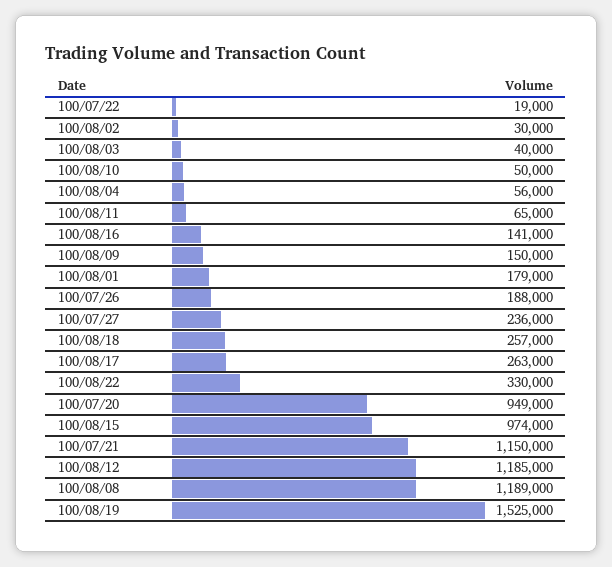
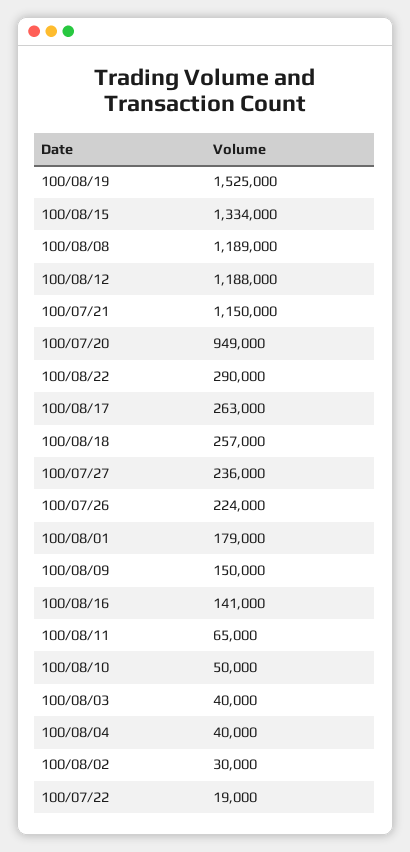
  {
    "100/07/22": 19000,
    "100/08/02": 30000,
    "100/08/03": 40000,
    "100/08/10": 50000,
-   "100/08/04": 56000,
+   "100/08/04": 40000,
    "100/08/11": 65000,
    "100/08/16": 141000,
    "100/08/09": 150000,
    "100/08/01": 179000,
-   "100/07/26": 188000,
+   "100/07/26": 224000,
    "100/07/27": 236000,
    "100/08/18": 257000,
    "100/08/17": 263000,
-   "100/08/22": 330000,
+   "100/08/22": 290000,
    "100/07/20": 949000,
-   "100/08/15": 974000,
+   "100/08/15": 1334000,
    "100/07/21": 1150000,
-   "100/08/12": 1185000,
+   "100/08/12": 1188000,
    "100/08/08": 1189000,
    "100/08/19": 1525000
  }

